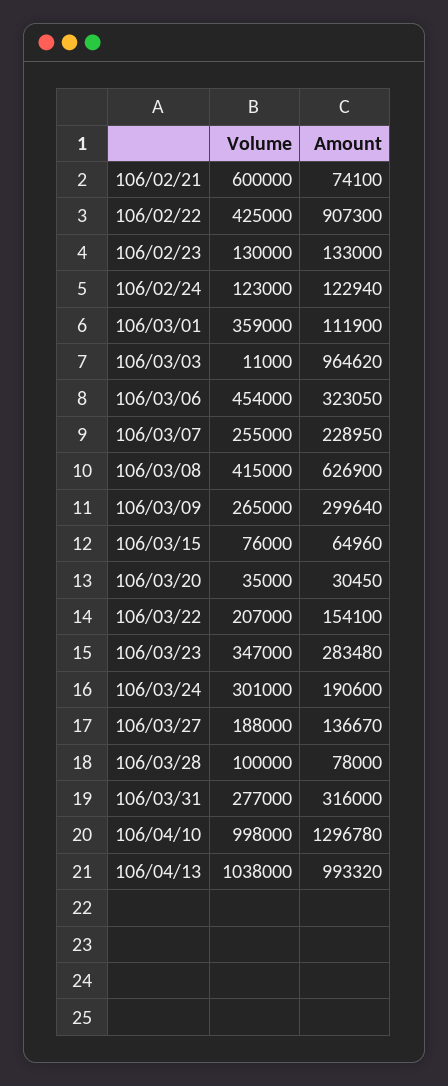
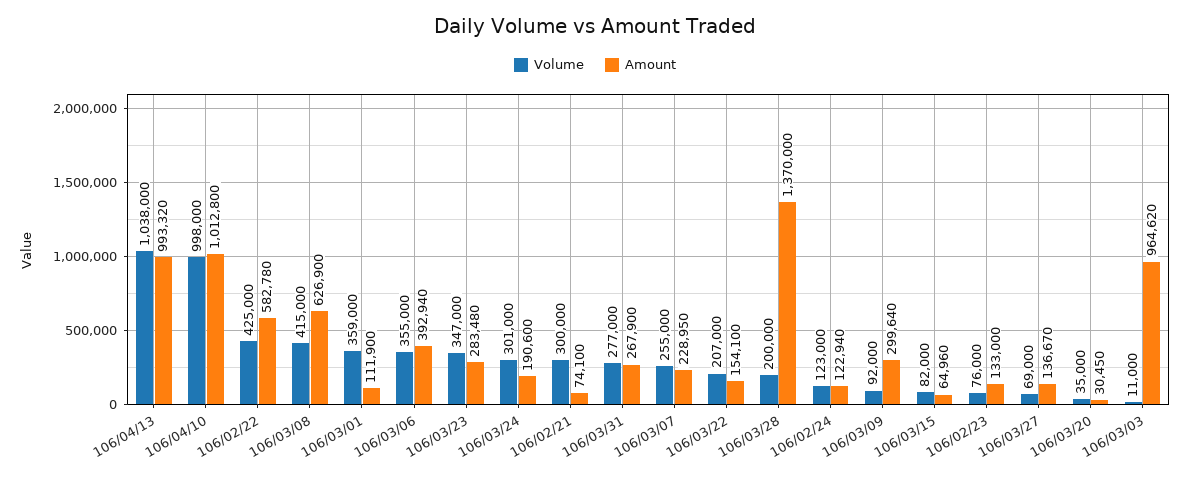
  {
    "Volume": {
-     "106/02/21": 600000,
+     "106/02/21": 300000,
      "106/02/22": 425000,
-     "106/02/23": 130000,
+     "106/02/23": 76000,
      "106/02/24": 123000,
      "106/03/01": 359000,
      "106/03/03": 11000,
-     "106/03/06": 454000,
+     "106/03/06": 355000,
      "106/03/07": 255000,
      "106/03/08": 415000,
-     "106/03/09": 265000,
+     "106/03/09": 92000,
-     "106/03/15": 76000,
+     "106/03/15": 82000,
      "106/03/20": 35000,
      "106/03/22": 207000,
      "106/03/23": 347000,
      "106/03/24": 301000,
-     "106/03/27": 188000,
+     "106/03/27": 69000,
-     "106/03/28": 100000,
+     "106/03/28": 200000,
      "106/03/31": 277000,
      "106/04/10": 998000,
      "106/04/13": 1038000
    },
    "Amount": {
      "106/02/21": 74100,
-     "106/02/22": 907300,
+     "106/02/22": 582780,
      "106/02/23": 133000,
      "106/02/24": 122940,
      "106/03/01": 111900,
      "106/03/03": 964620,
-     "106/03/06": 323050,
+     "106/03/06": 392940,
      "106/03/07": 228950,
      "106/03/08": 626900,
      "106/03/09": 299640,
      "106/03/15": 64960,
      "106/03/20": 30450,
      "106/03/22": 154100,
      "106/03/23": 283480,
      "106/03/24": 190600,
      "106/03/27": 136670,
-     "106/03/28": 78000,
+     "106/03/28": 1370000,
-     "106/03/31": 316000,
+     "106/03/31": 267900,
-     "106/04/10": 1296780,
+     "106/04/10": 1012800,
      "106/04/13": 993320
    }
  }

